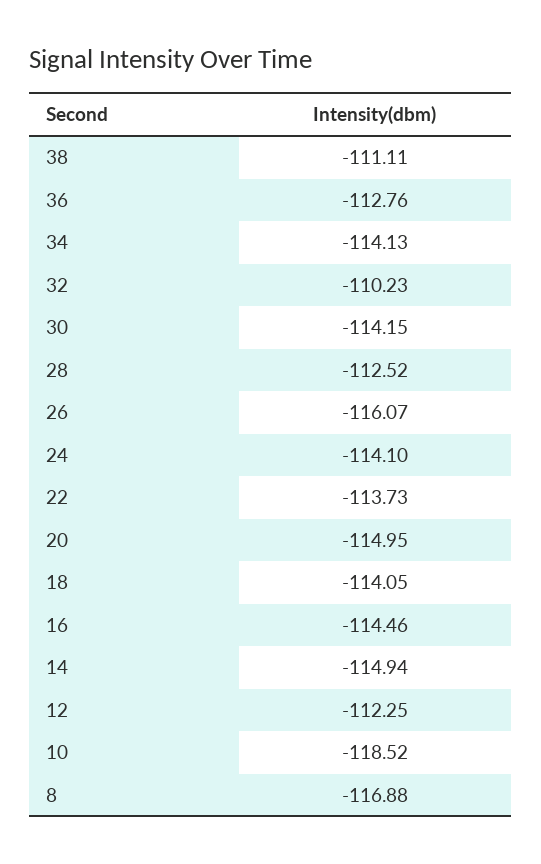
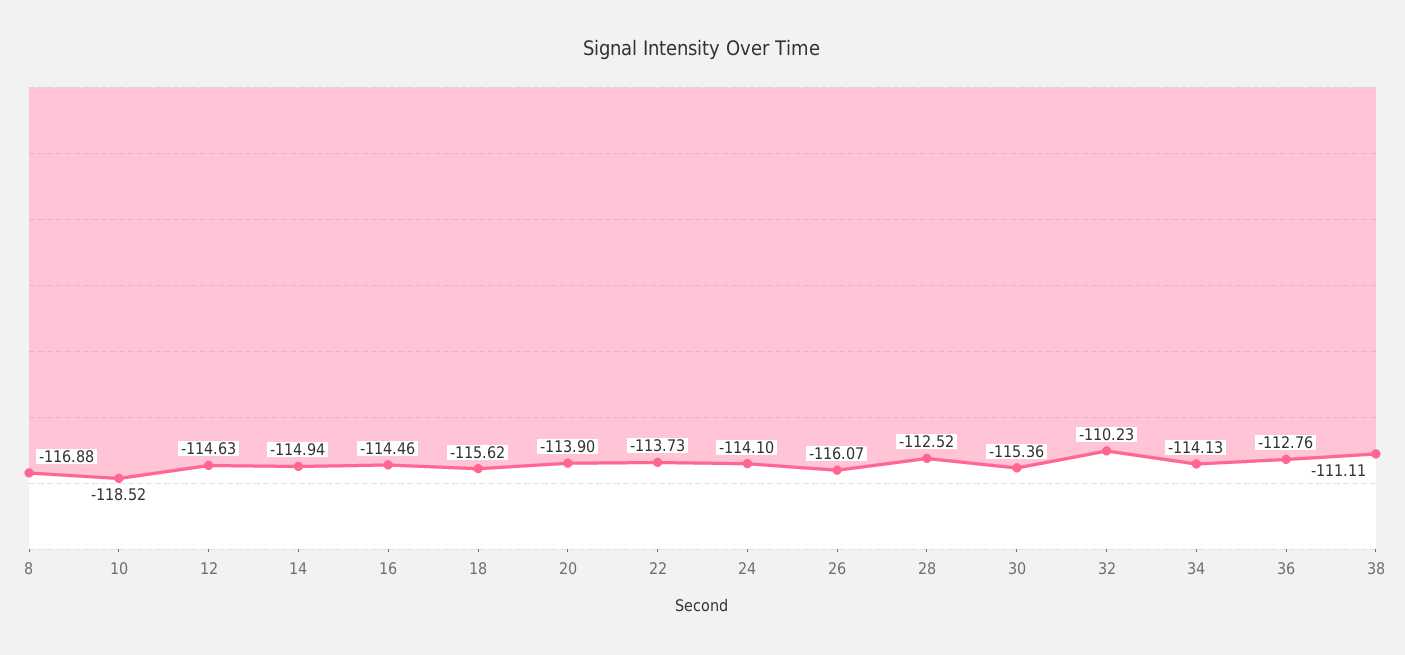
  {
    "38": -111.11,
    "36": -112.76,
    "34": -114.13,
    "32": -110.23,
-   "30": -114.15,
+   "30": -115.36,
    "28": -112.52,
    "26": -116.07,
    "24": -114.1,
    "22": -113.73,
-   "20": -114.95,
+   "20": -113.9,
-   "18": -114.05,
+   "18": -115.62,
    "16": -114.46,
    "14": -114.94,
-   "12": -112.25,
+   "12": -114.63,
    "10": -118.52,
    "8": -116.88
  }

